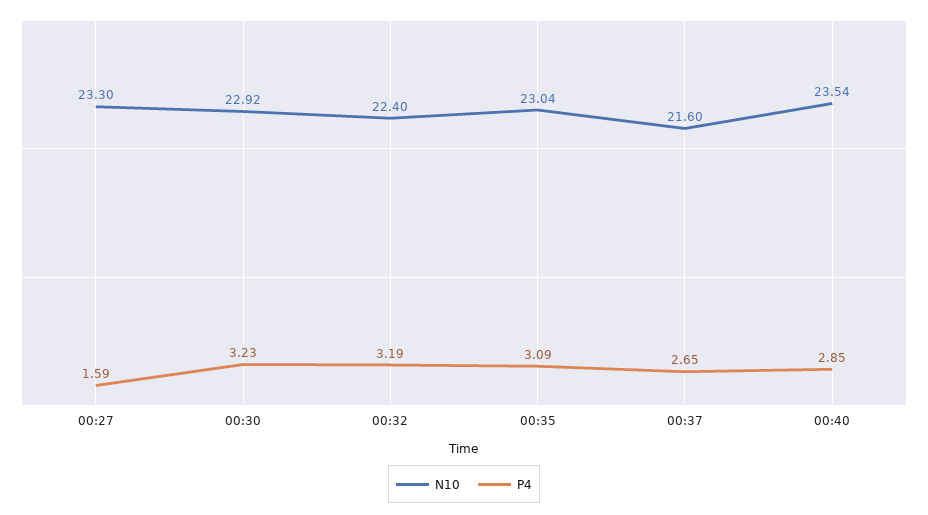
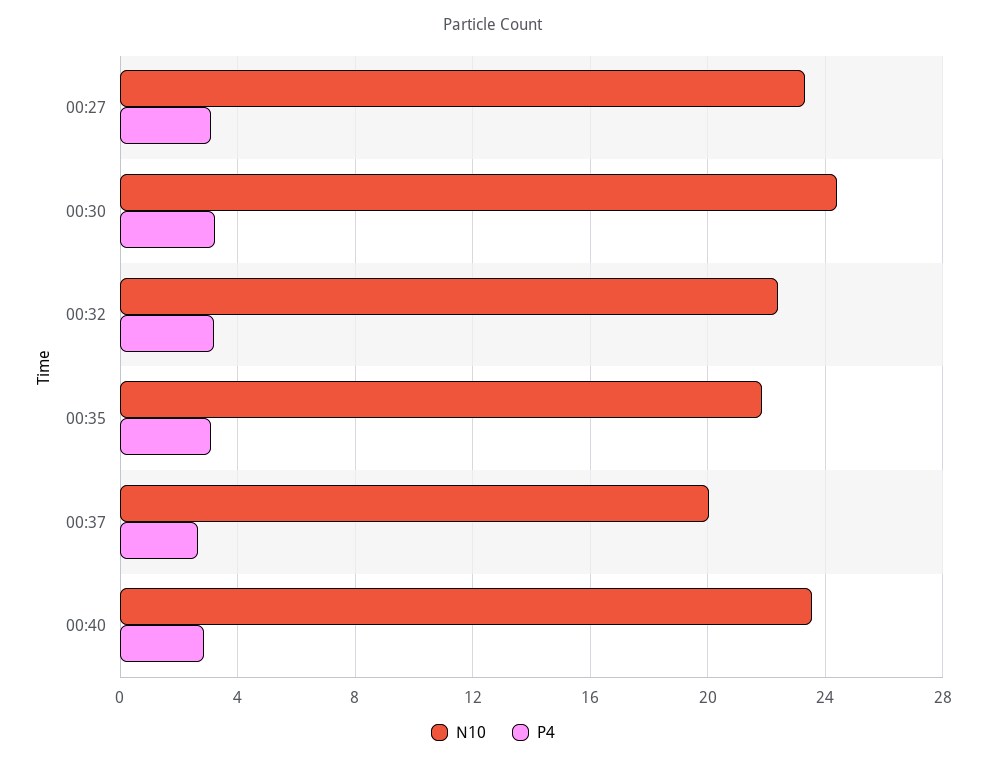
  {
    "N10": {
      "00:27": 23.3,
-     "00:30": 22.92,
+     "00:30": 24.5,
      "00:32": 22.4,
-     "00:35": 23.04,
+     "00:35": 22,
-     "00:37": 21.6,
+     "00:37": 20,
      "00:40": 23.54
    },
    "P4": {
-     "00:27": 1.59,
+     "00:27": 3,
      "00:30": 3.23,
      "00:32": 3.19,
      "00:35": 3.09,
      "00:37": 2.65,
      "00:40": 2.85
    }
  }

